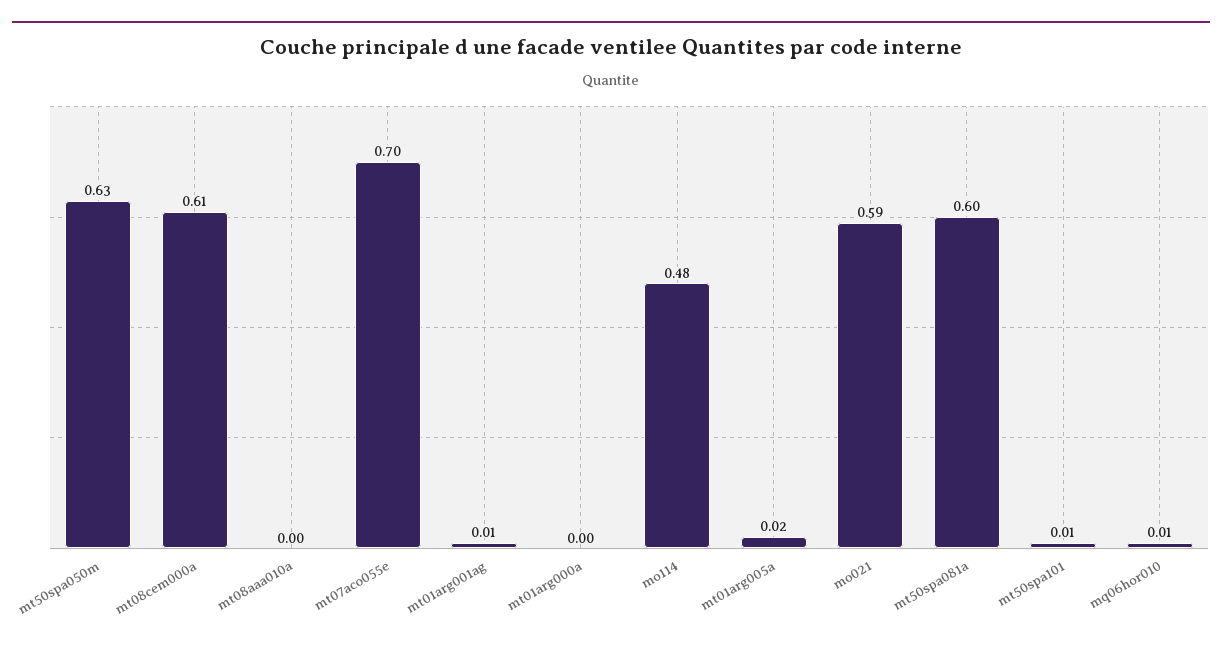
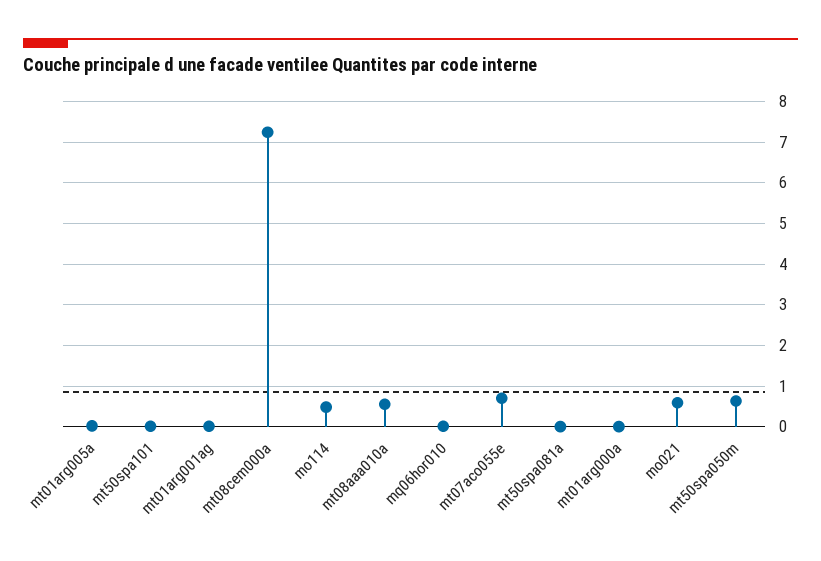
  {
    "mt50spa050m": 0.63,
-   "mt08cem000a": 0.61,
+   "mt08cem000a": 7.2,
-   "mt08aaa010a": 0,
+   "mt08aaa010a": 0.6,
    "mt07aco055e": 0.7,
    "mt01arg001ag": 0.01,
    "mt01arg000a": 0,
    "mo114": 0.48,
    "mt01arg005a": 0.02,
    "mo021": 0.59,
-   "mt50spa081a": 0.6,
+   "mt50spa081a": 0,
    "mt50spa101": 0.01,
    "mq06hor010": 0.01
  }

